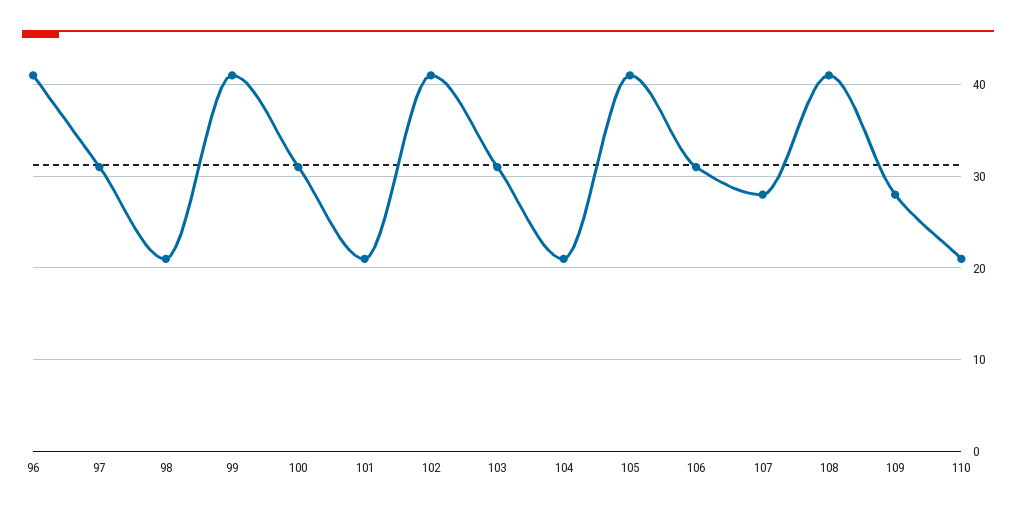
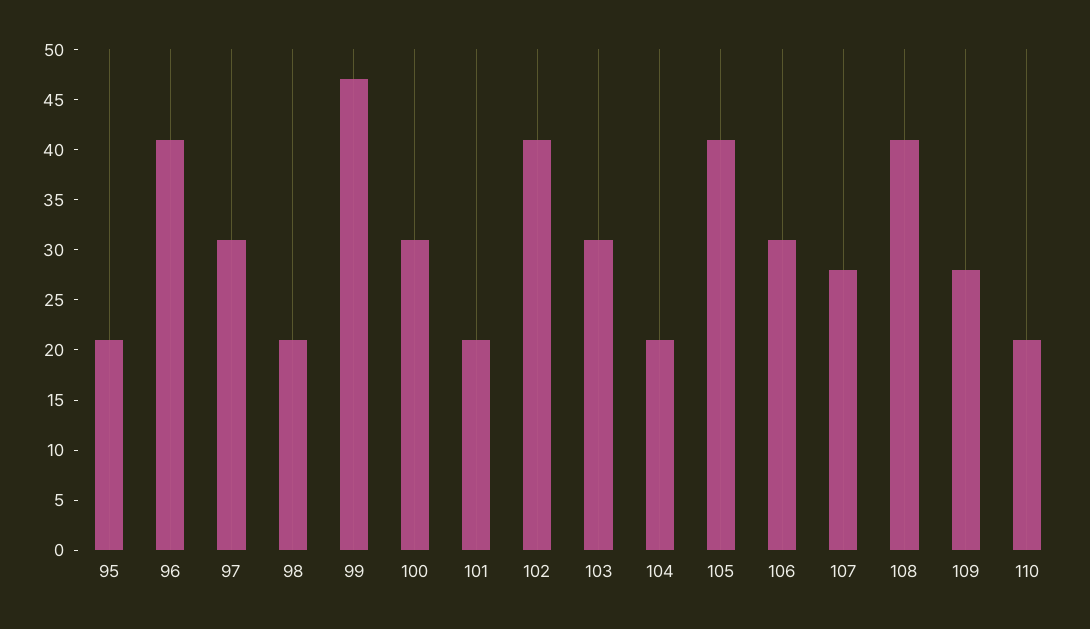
  {
    "96": 41,
    "97": 31,
    "98": 21,
-   "99": 41,
+   "99": 47,
    "100": 31,
    "101": 21,
    "102": 41,
    "103": 31,
    "104": 21,
    "105": 41,
    "106": 31,
    "107": 28,
    "108": 41,
    "109": 28,
-   "110": 21
+   "110": 21,
+   "95": 21
  }

